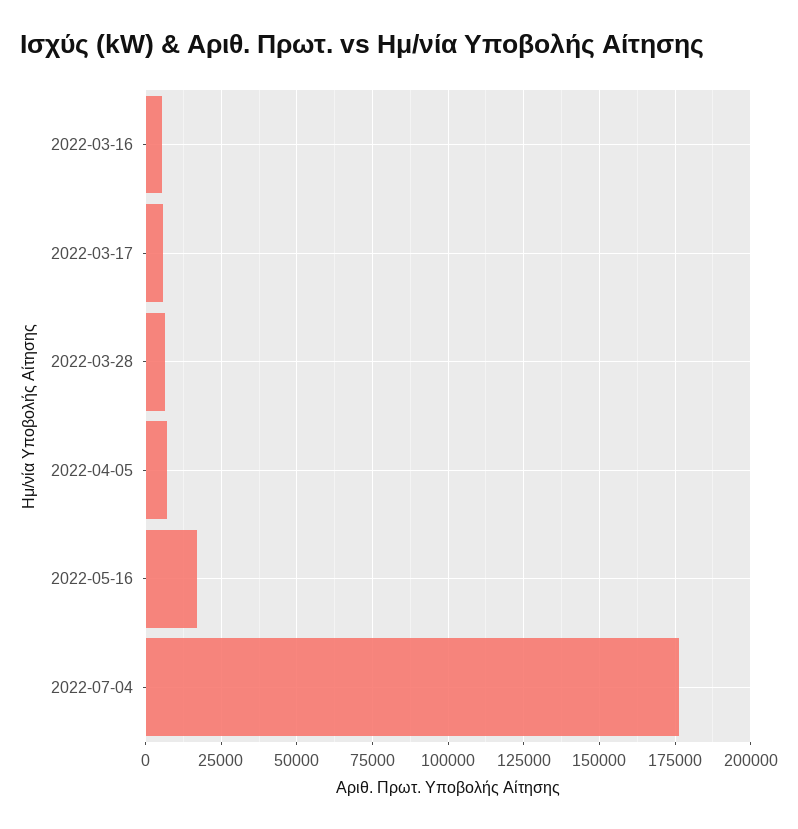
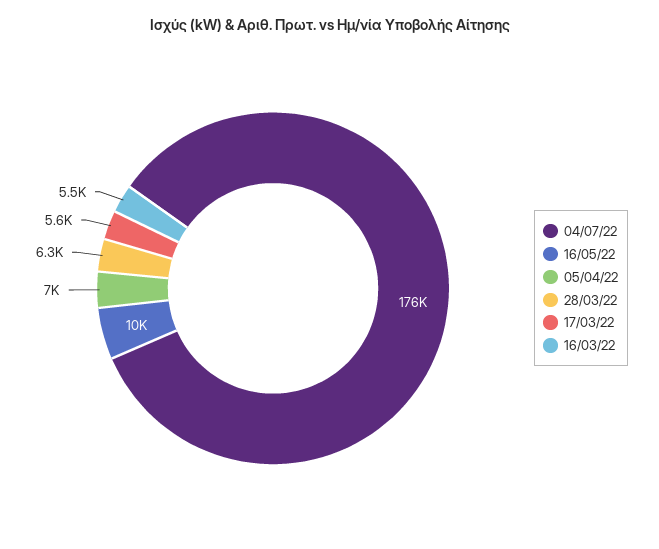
  {
    "2022-03-16": 5500,
    "2022-03-17": 5600,
    "2022-03-28": 6300,
    "2022-04-05": 7000,
-   "2022-05-16": 17500,
+   "2022-05-16": 10000,
    "2022-07-04": 176000
  }

